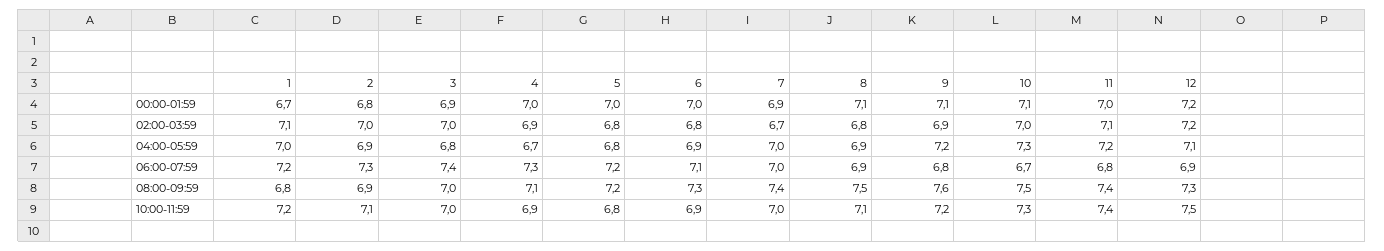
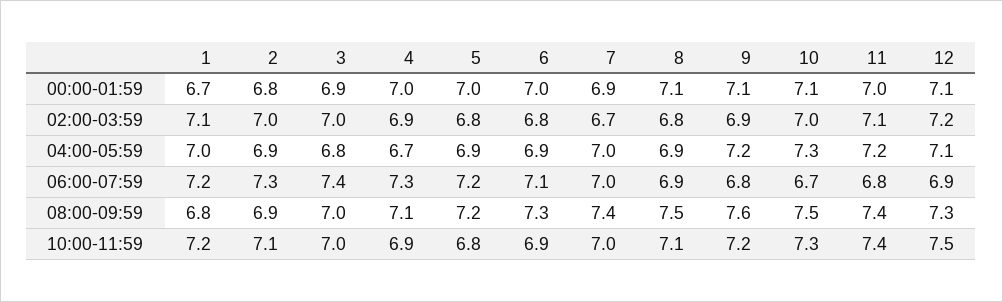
  {
    "1": {
      "00:00-01:59": 6.7,
      "02:00-03:59": 7.1,
      "04:00-05:59": 7,
      "06:00-07:59": 7.2,
      "08:00-09:59": 6.8,
      "10:00-11:59": 7.2
    },
    "2": {
      "00:00-01:59": 6.8,
      "02:00-03:59": 7,
      "04:00-05:59": 6.9,
      "06:00-07:59": 7.3,
      "08:00-09:59": 6.9,
      "10:00-11:59": 7.1
    },
    "3": {
      "00:00-01:59": 6.9,
      "02:00-03:59": 7,
      "04:00-05:59": 6.8,
      "06:00-07:59": 7.4,
      "08:00-09:59": 7,
      "10:00-11:59": 7
    },
    "4": {
      "00:00-01:59": 7,
      "02:00-03:59": 6.9,
      "04:00-05:59": 6.7,
      "06:00-07:59": 7.3,
      "08:00-09:59": 7.1,
      "10:00-11:59": 6.9
    },
    "5": {
      "00:00-01:59": 7,
      "02:00-03:59": 6.8,
-     "04:00-05:59": 6.8,
+     "04:00-05:59": 6.9,
      "06:00-07:59": 7.2,
      "08:00-09:59": 7.2,
      "10:00-11:59": 6.8
    },
    "6": {
      "00:00-01:59": 7,
      "02:00-03:59": 6.8,
      "04:00-05:59": 6.9,
      "06:00-07:59": 7.1,
      "08:00-09:59": 7.3,
      "10:00-11:59": 6.9
    },
    "7": {
      "00:00-01:59": 6.9,
      "02:00-03:59": 6.7,
      "04:00-05:59": 7,
      "06:00-07:59": 7,
      "08:00-09:59": 7.4,
      "10:00-11:59": 7
    },
    "8": {
      "00:00-01:59": 7.1,
      "02:00-03:59": 6.8,
      "04:00-05:59": 6.9,
      "06:00-07:59": 6.9,
      "08:00-09:59": 7.5,
      "10:00-11:59": 7.1
    },
    "9": {
      "00:00-01:59": 7.1,
      "02:00-03:59": 6.9,
      "04:00-05:59": 7.2,
      "06:00-07:59": 6.8,
      "08:00-09:59": 7.6,
      "10:00-11:59": 7.2
    },
    "10": {
      "00:00-01:59": 7.1,
      "02:00-03:59": 7,
      "04:00-05:59": 7.3,
      "06:00-07:59": 6.7,
      "08:00-09:59": 7.5,
      "10:00-11:59": 7.3
    },
    "11": {
      "00:00-01:59": 7,
      "02:00-03:59": 7.1,
      "04:00-05:59": 7.2,
      "06:00-07:59": 6.8,
      "08:00-09:59": 7.4,
      "10:00-11:59": 7.4
    },
    "12": {
-     "00:00-01:59": 7.2,
+     "00:00-01:59": 7.1,
      "02:00-03:59": 7.2,
      "04:00-05:59": 7.1,
      "06:00-07:59": 6.9,
      "08:00-09:59": 7.3,
      "10:00-11:59": 7.5
    }
  }

